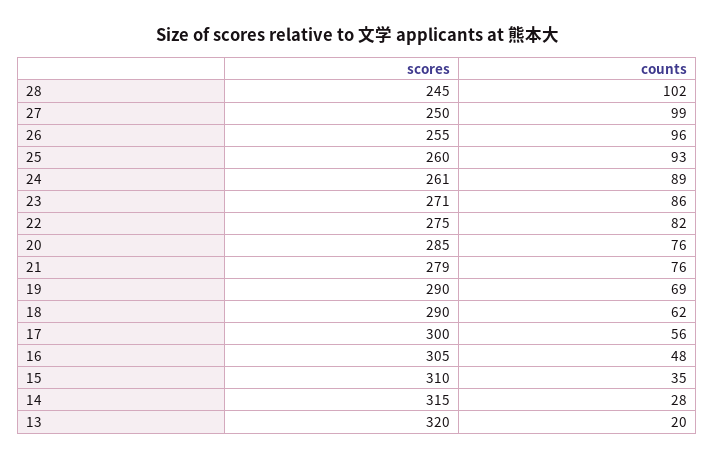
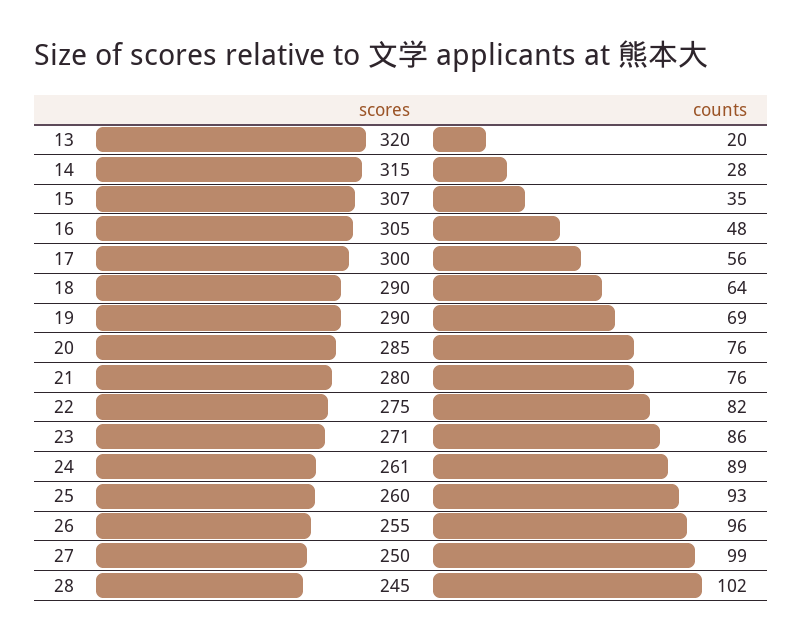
  {
    "scores": {
      "28": 245,
      "27": 250,
      "26": 255,
      "25": 260,
      "24": 261,
      "23": 271,
      "22": 275,
      "20": 285,
-     "21": 279,
+     "21": 280,
      "19": 290,
      "18": 290,
      "17": 300,
      "16": 305,
-     "15": 310,
+     "15": 307,
      "14": 315,
      "13": 320
    },
    "counts": {
      "28": 102,
      "27": 99,
      "26": 96,
      "25": 93,
      "24": 89,
      "23": 86,
      "22": 82,
      "20": 76,
      "21": 76,
      "19": 69,
-     "18": 62,
+     "18": 64,
      "17": 56,
      "16": 48,
      "15": 35,
      "14": 28,
      "13": 20
    }
  }

